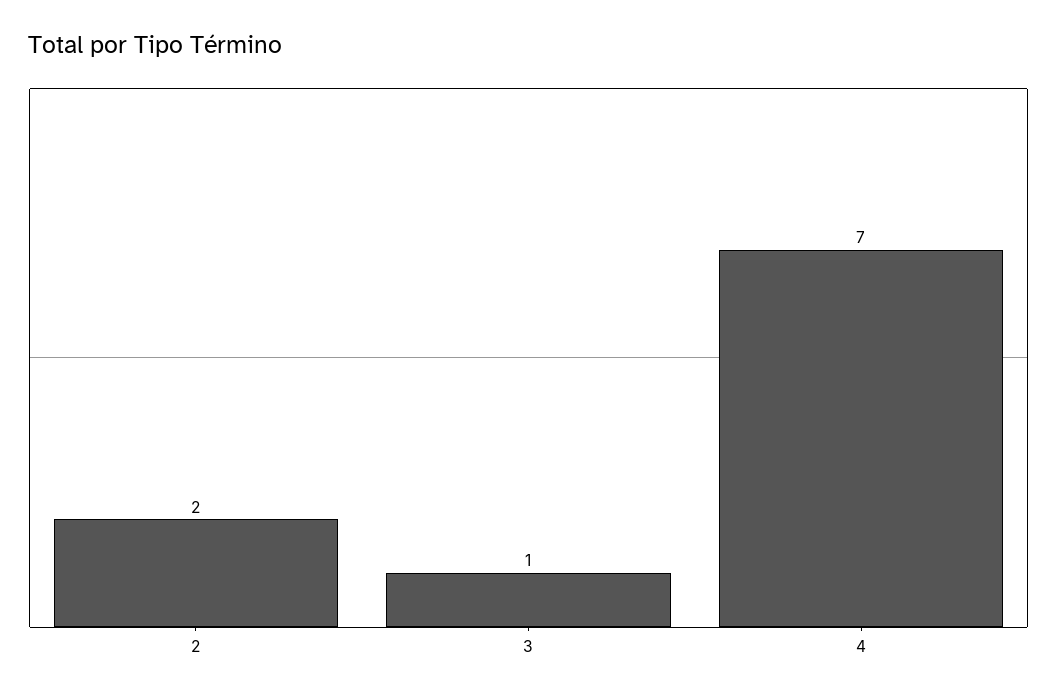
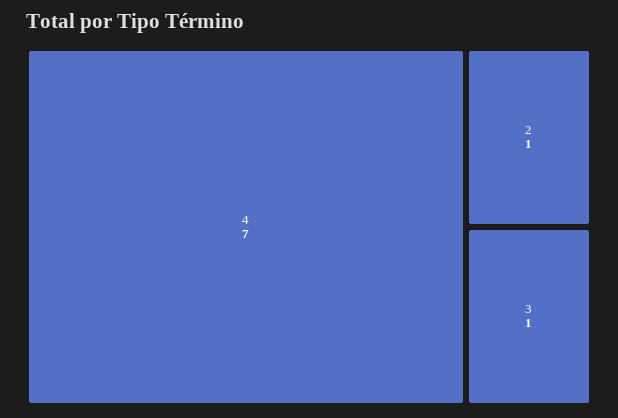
  {
-   "2": 2,
+   "2": 1,
    "3": 1,
    "4": 7
  }

